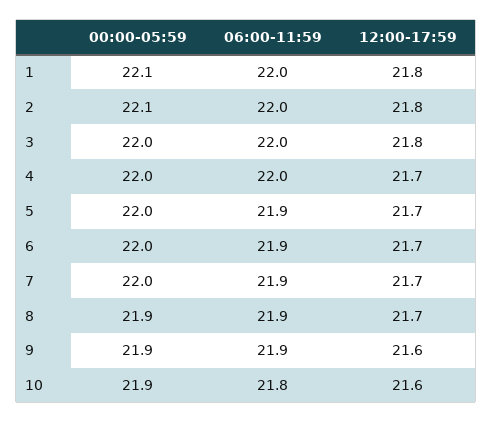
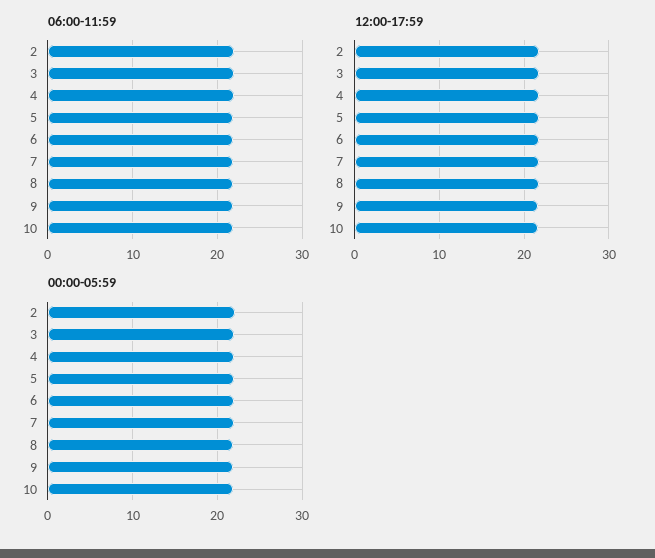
  {
    "00:00-05:59": {
-     "1": 22.1,
      "2": 22.1,
      "3": 22,
      "4": 22,
      "5": 22,
      "6": 22,
      "7": 22,
      "8": 21.9,
      "9": 21.9,
      "10": 21.9
    },
    "06:00-11:59": {
-     "1": 22,
      "2": 22,
      "3": 22,
      "4": 22,
      "5": 21.9,
      "6": 21.9,
      "7": 21.9,
      "8": 21.9,
      "9": 21.9,
      "10": 21.8
    },
    "12:00-17:59": {
-     "1": 21.8,
      "2": 21.8,
      "3": 21.8,
      "4": 21.7,
      "5": 21.7,
      "6": 21.7,
      "7": 21.7,
      "8": 21.7,
      "9": 21.6,
      "10": 21.6
    }
  }

